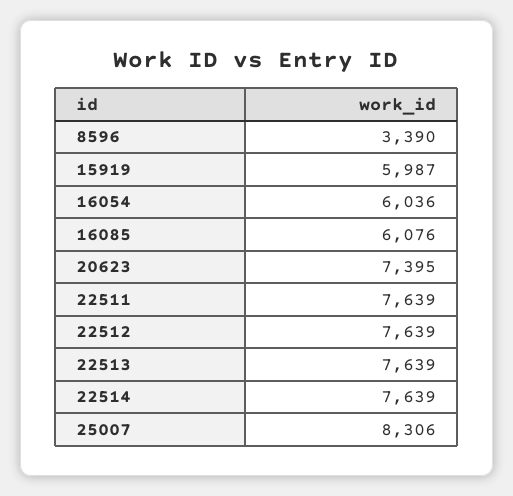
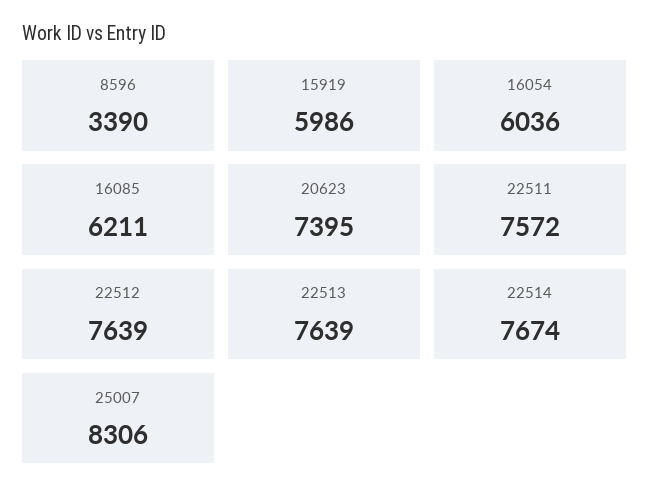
  {
    "8596": 3390,
-   "15919": 5987,
+   "15919": 5986,
    "16054": 6036,
-   "16085": 6076,
+   "16085": 6211,
    "20623": 7395,
-   "22511": 7639,
+   "22511": 7572,
    "22512": 7639,
    "22513": 7639,
-   "22514": 7639,
+   "22514": 7674,
    "25007": 8306
  }

